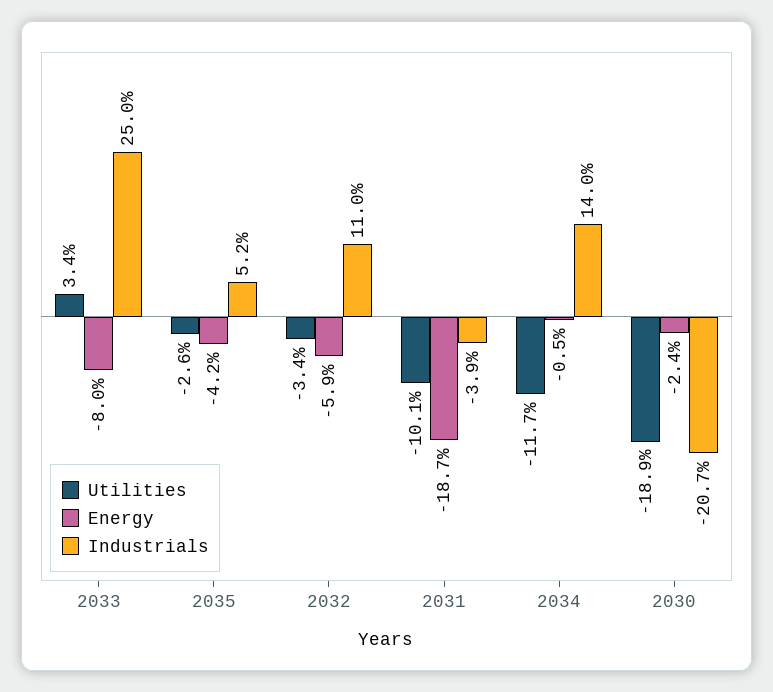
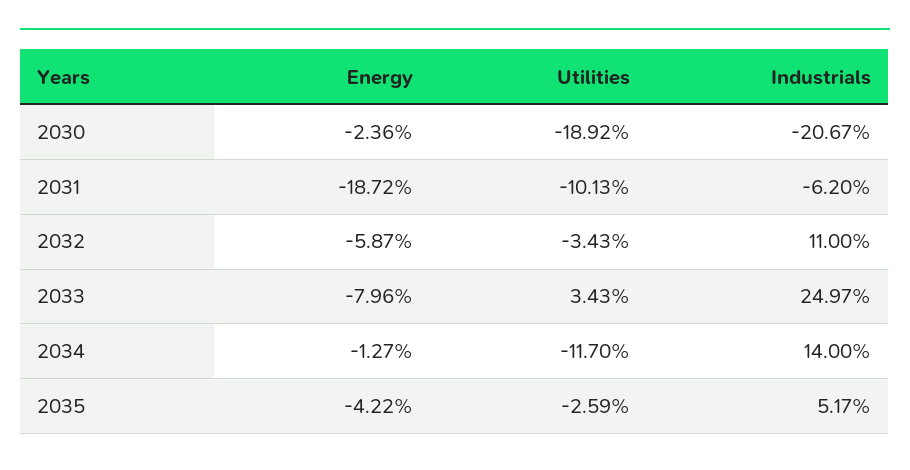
  {
    "Utilities": {
      "2033": 3.43,
      "2035": -2.59,
      "2032": -3.43,
      "2031": -10.13,
      "2034": -11.7,
      "2030": -18.92
    },
    "Energy": {
      "2033": -7.96,
      "2035": -4.22,
      "2032": -5.87,
      "2031": -18.72,
-     "2034": -0.5,
+     "2034": -1.27,
      "2030": -2.36
    },
    "Industrials": {
      "2033": 24.97,
      "2035": 5.17,
      "2032": 11,
-     "2031": -3.9,
+     "2031": -6.2,
      "2034": 14,
      "2030": -20.67
    }
  }

